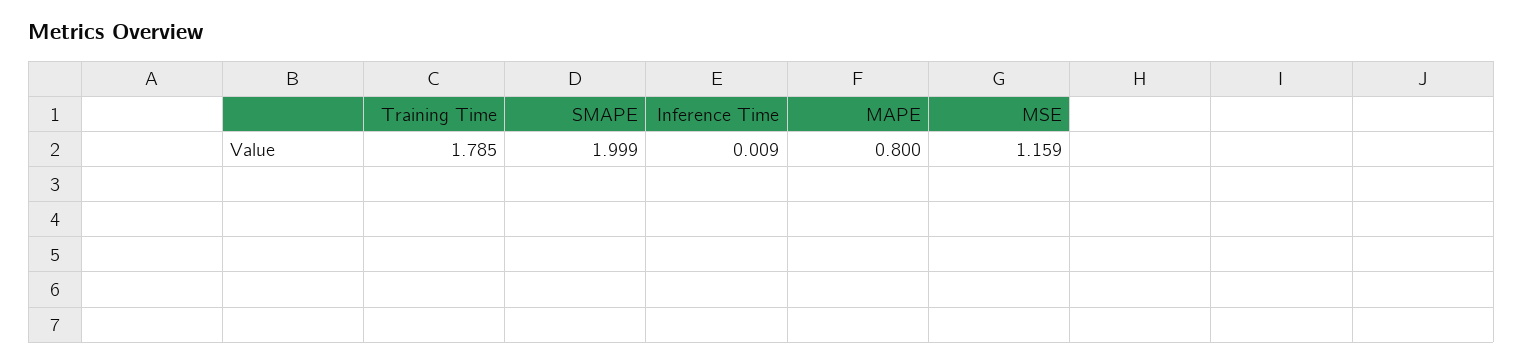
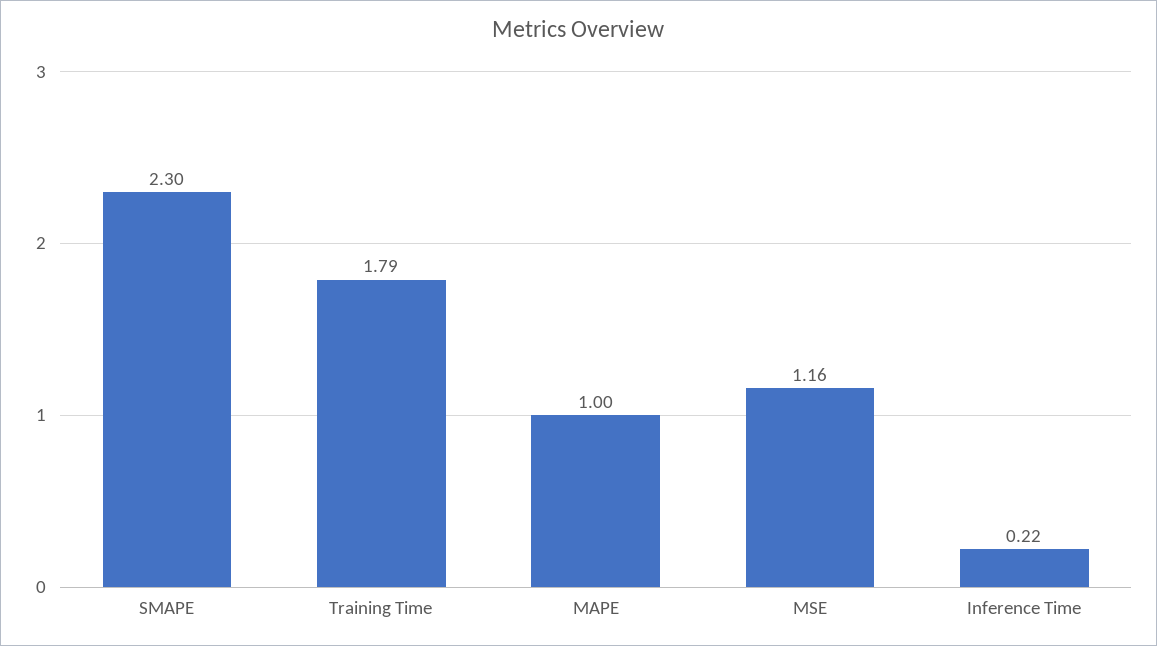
  {
    "Training Time": 1.785,
-   "SMAPE": 1.999,
+   "SMAPE": 2.3,
-   "Inference Time": 0.009,
+   "Inference Time": 0.22,
-   "MAPE": 0.8,
+   "MAPE": 1,
    "MSE": 1.159
  }

